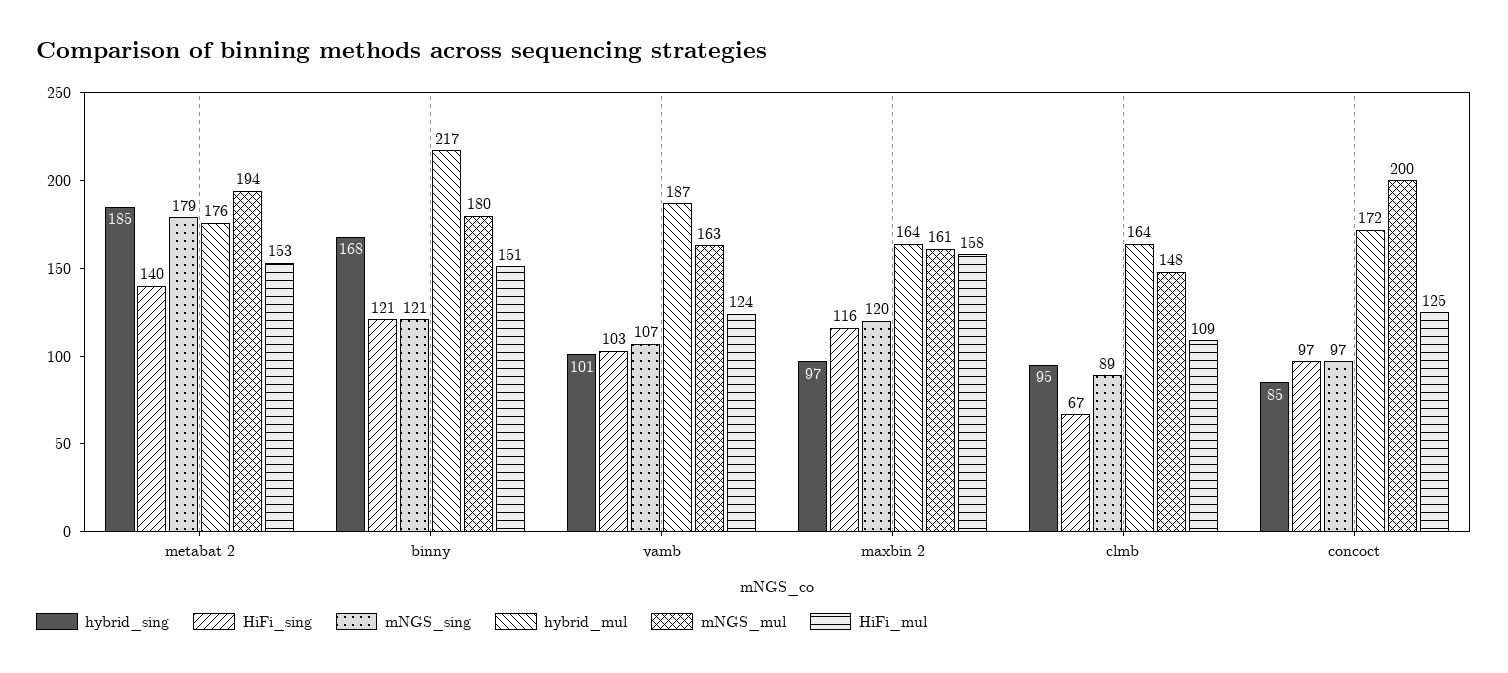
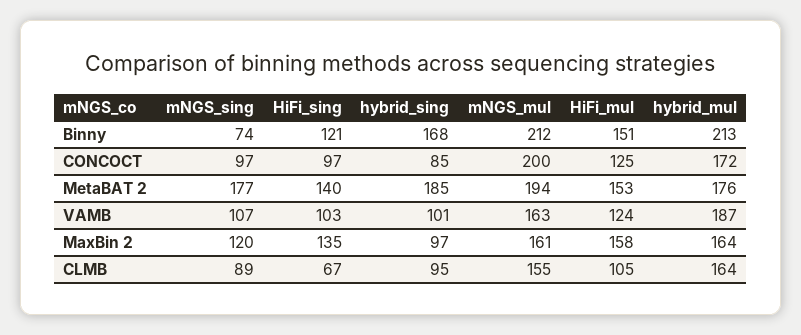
  {
    "hybrid_sing": {
      "metabat 2": 185,
      "binny": 168,
      "vamb": 101,
      "maxbin 2": 97,
      "clmb": 95,
      "concoct": 85
    },
    "HiFi_sing": {
      "metabat 2": 140,
      "binny": 121,
      "vamb": 103,
-     "maxbin 2": 116,
+     "maxbin 2": 135,
      "clmb": 67,
      "concoct": 97
    },
    "mNGS_sing": {
-     "metabat 2": 179,
+     "metabat 2": 177,
-     "binny": 121,
+     "binny": 74,
      "vamb": 107,
      "maxbin 2": 120,
      "clmb": 89,
      "concoct": 97
    },
    "hybrid_mul": {
      "metabat 2": 176,
-     "binny": 217,
+     "binny": 213,
      "vamb": 187,
      "maxbin 2": 164,
      "clmb": 164,
      "concoct": 172
    },
    "mNGS_mul": {
      "metabat 2": 194,
-     "binny": 180,
+     "binny": 212,
      "vamb": 163,
      "maxbin 2": 161,
-     "clmb": 148,
+     "clmb": 155,
      "concoct": 200
    },
    "HiFi_mul": {
      "metabat 2": 153,
      "binny": 151,
      "vamb": 124,
      "maxbin 2": 158,
-     "clmb": 109,
+     "clmb": 105,
      "concoct": 125
    }
  }

